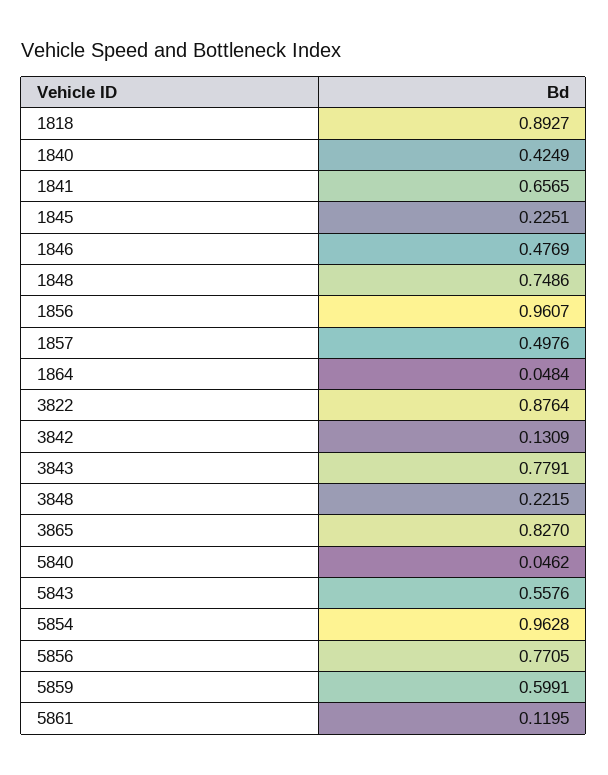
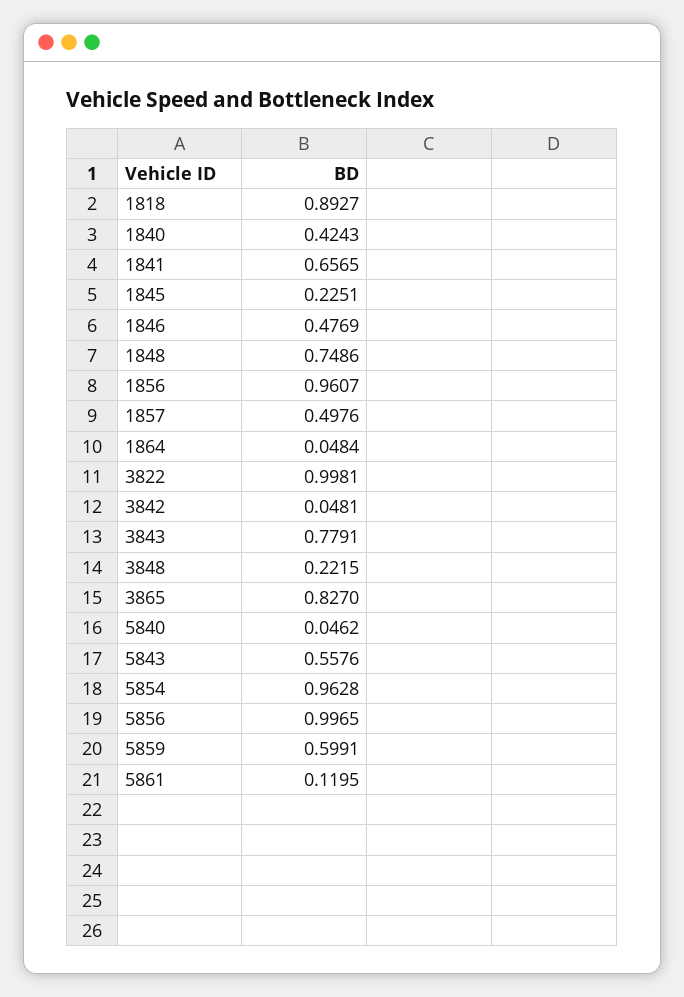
  {
    "1818": 0.8927,
-   "1840": 0.4249,
+   "1840": 0.4243,
    "1841": 0.6565,
    "1845": 0.2251,
    "1846": 0.4769,
    "1848": 0.7486,
    "1856": 0.9607,
    "1857": 0.4976,
    "1864": 0.0484,
-   "3822": 0.8764,
+   "3822": 0.9981,
-   "3842": 0.1309,
+   "3842": 0.0481,
    "3843": 0.7791,
    "3848": 0.2215,
    "3865": 0.827,
    "5840": 0.0462,
    "5843": 0.5576,
    "5854": 0.9628,
-   "5856": 0.7705,
+   "5856": 0.9965,
    "5859": 0.5991,
    "5861": 0.1195
  }

